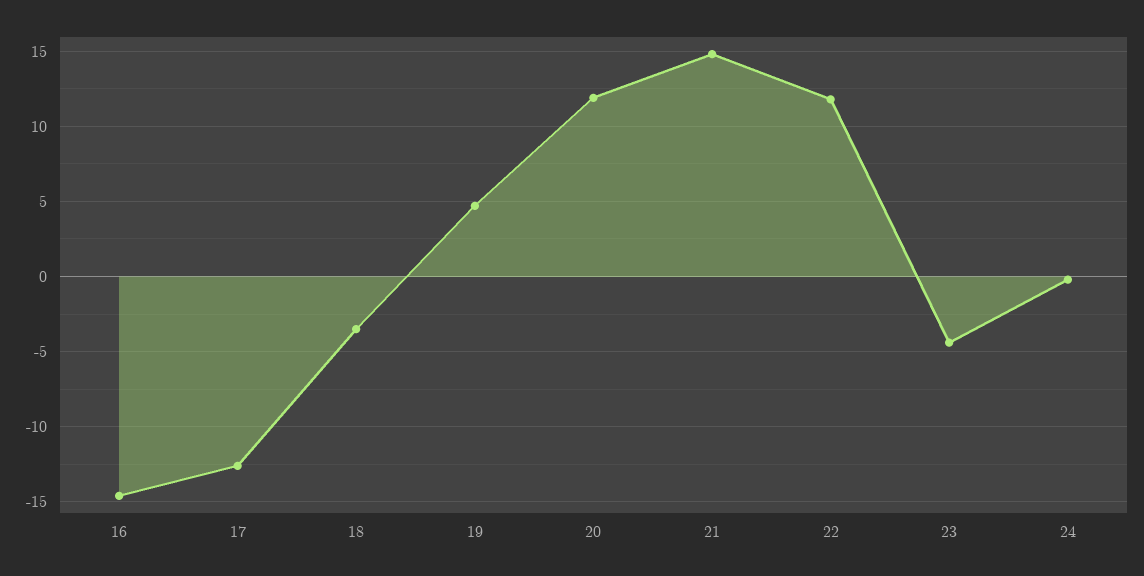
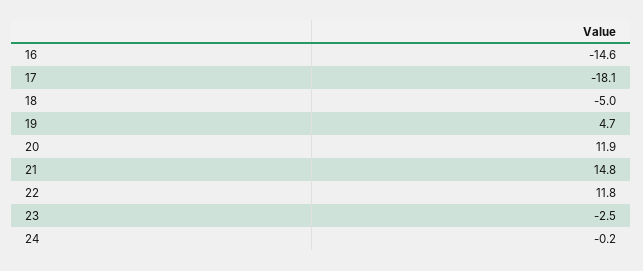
  {
    "16": -14.6,
-   "17": -12.5,
+   "17": -18.1,
-   "18": -3.5,
+   "18": -5,
    "19": 4.7,
    "20": 11.9,
    "21": 14.8,
    "22": 11.8,
-   "23": -4.5,
+   "23": -2.5,
    "24": -0.2
  }

